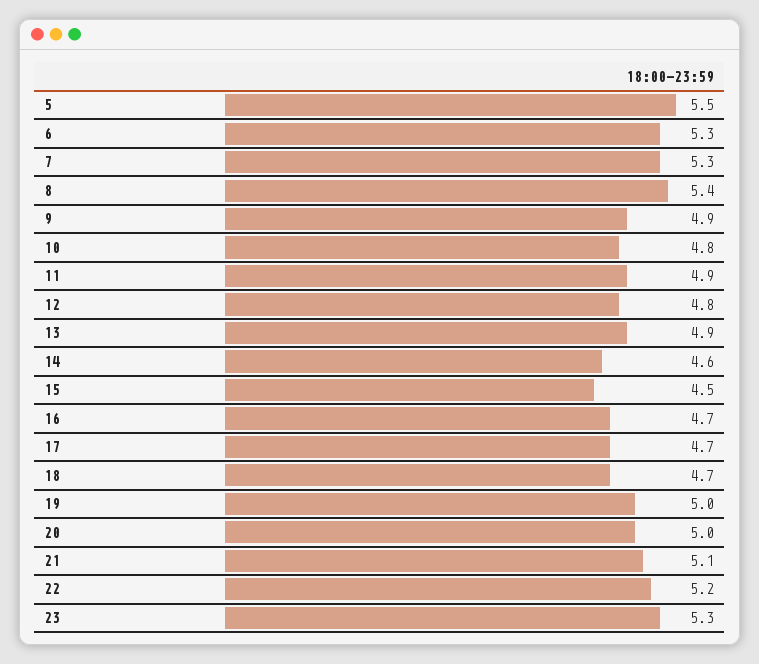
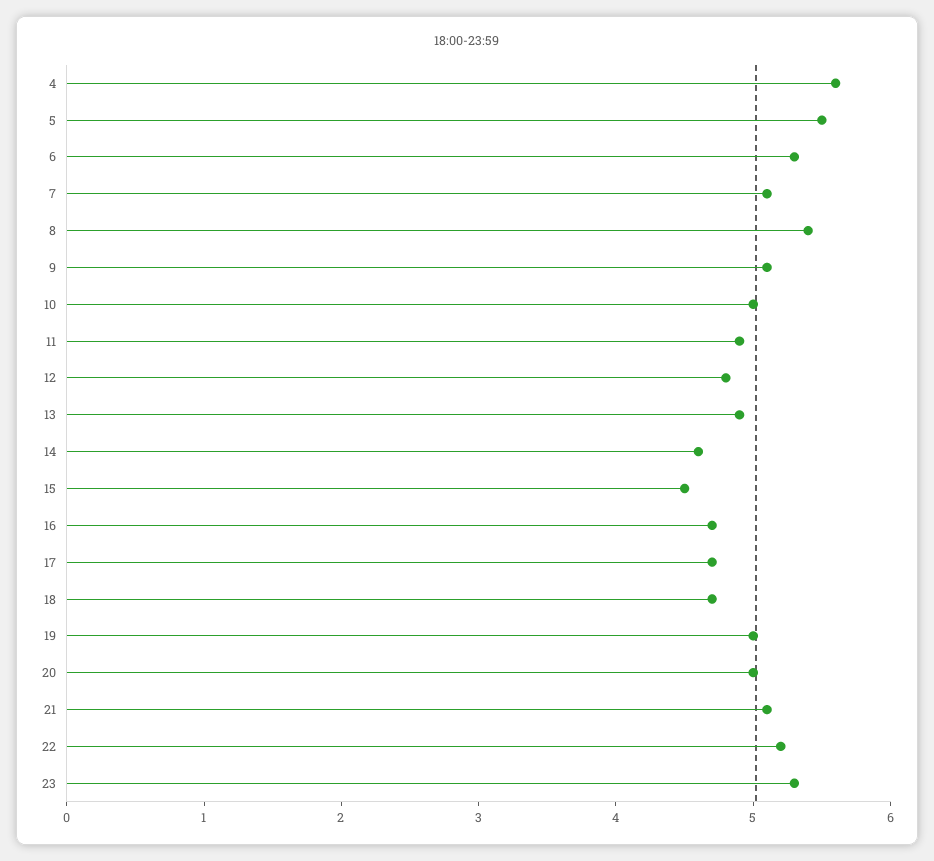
  {
    "5": 5.5,
    "6": 5.3,
-   "7": 5.3,
+   "7": 5.1,
    "8": 5.4,
-   "9": 4.9,
+   "9": 5.1,
-   "10": 4.8,
+   "10": 5,
    "11": 4.9,
    "12": 4.8,
    "13": 4.9,
    "14": 4.6,
    "15": 4.5,
    "16": 4.7,
    "17": 4.7,
    "18": 4.7,
    "19": 5,
    "20": 5,
    "21": 5.1,
    "22": 5.2,
-   "23": 5.3
+   "23": 5.3,
+   "4": 5.6
  }

